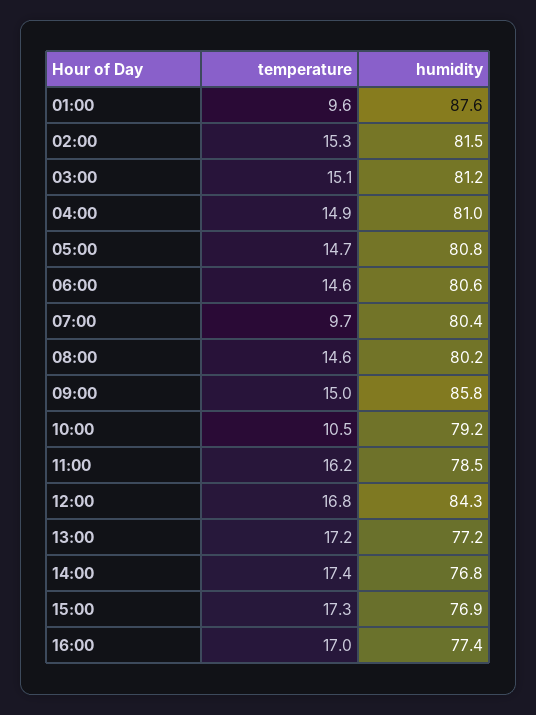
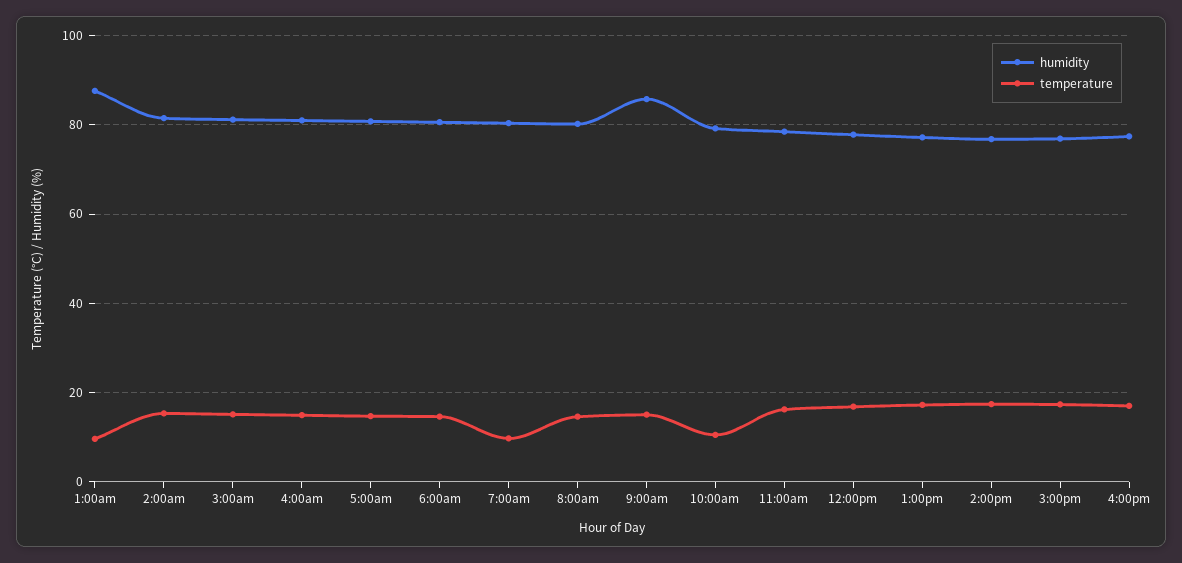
  {
    "temperature": {
      "01:00": 9.6,
      "02:00": 15.3,
      "03:00": 15.1,
      "04:00": 14.9,
      "05:00": 14.7,
      "06:00": 14.6,
      "07:00": 9.7,
      "08:00": 14.6,
      "09:00": 15,
      "10:00": 10.5,
      "11:00": 16.2,
      "12:00": 16.8,
      "13:00": 17.2,
      "14:00": 17.4,
      "15:00": 17.3,
      "16:00": 17
    },
    "humidity": {
      "01:00": 87.6,
      "02:00": 81.5,
      "03:00": 81.2,
      "04:00": 81,
      "05:00": 80.8,
      "06:00": 80.6,
      "07:00": 80.4,
      "08:00": 80.2,
      "09:00": 85.8,
      "10:00": 79.2,
      "11:00": 78.5,
-     "12:00": 84.3,
+     "12:00": 78,
      "13:00": 77.2,
      "14:00": 76.8,
      "15:00": 76.9,
      "16:00": 77.4
    }
  }

